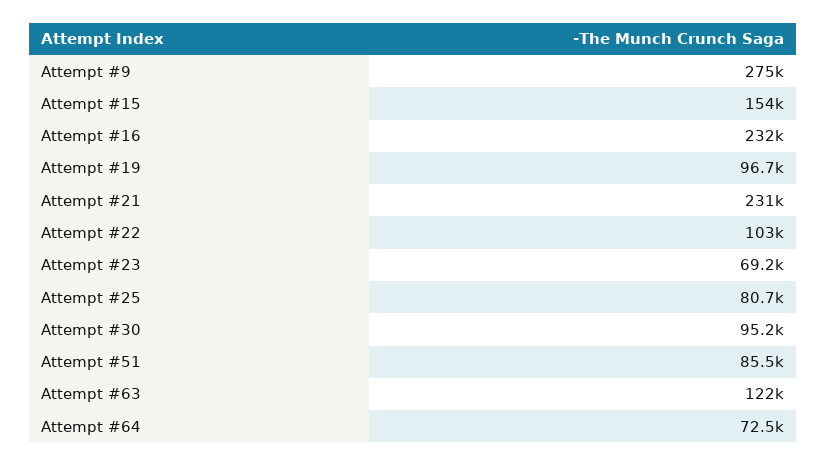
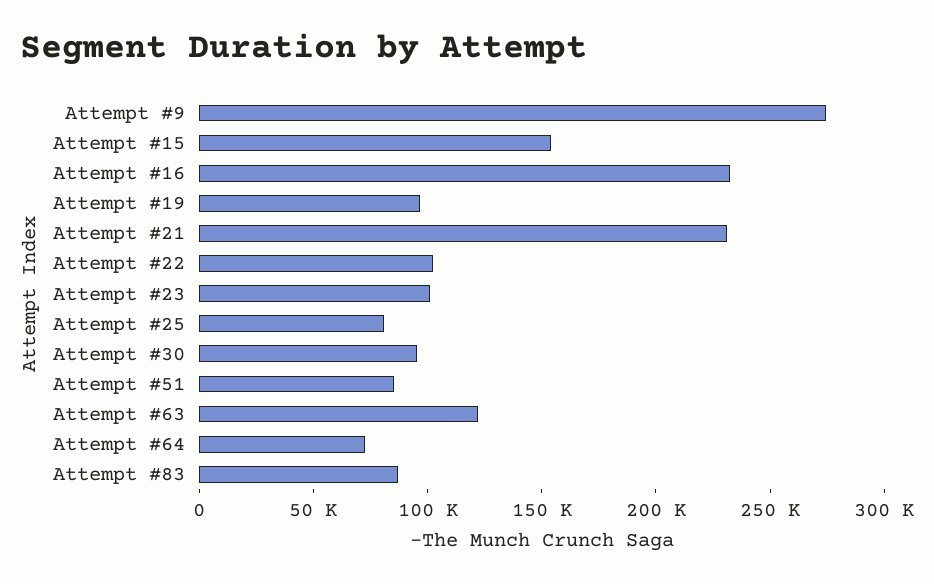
  {
    "Attempt #9": 275000,
    "Attempt #15": 154000,
    "Attempt #16": 232000,
    "Attempt #19": 96700,
    "Attempt #21": 231000,
    "Attempt #22": 103000,
-   "Attempt #23": 69200,
+   "Attempt #23": 100000,
    "Attempt #25": 80700,
    "Attempt #30": 95200,
    "Attempt #51": 85500,
    "Attempt #63": 122000,
-   "Attempt #64": 72500
+   "Attempt #64": 72500,
+   "Attempt #83": 90000
  }

